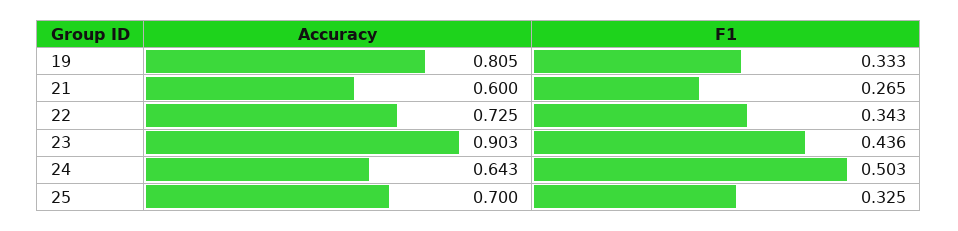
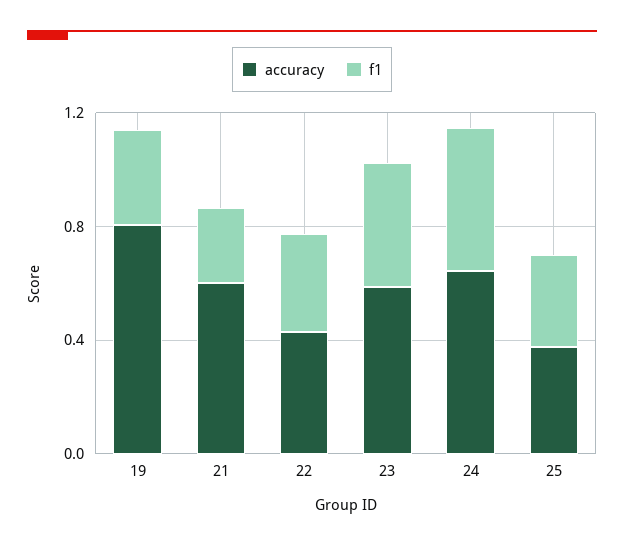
  {
    "Accuracy": {
      "19": 0.805,
      "21": 0.6,
-     "22": 0.725,
+     "22": 0.4,
-     "23": 0.903,
+     "23": 0.6,
      "24": 0.643,
-     "25": 0.7
+     "25": 0.4
    },
    "F1": {
      "19": 0.333,
      "21": 0.265,
      "22": 0.343,
      "23": 0.436,
      "24": 0.503,
      "25": 0.325
    }
  }

